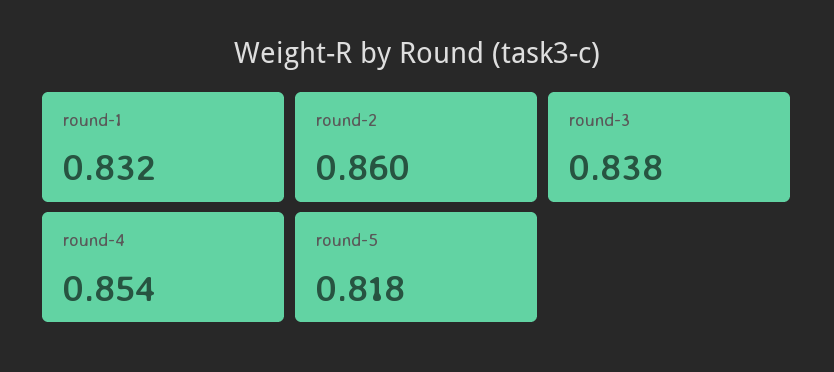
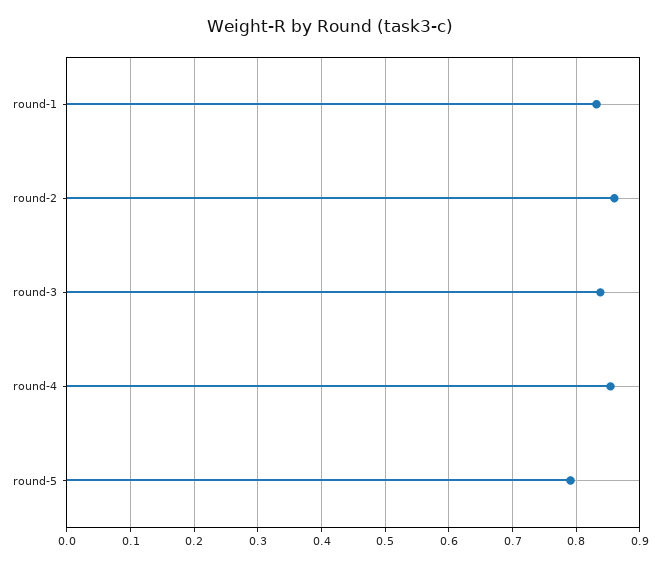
  {
    "round-1": 0.832,
    "round-2": 0.86,
    "round-3": 0.838,
    "round-4": 0.854,
-   "round-5": 0.818
+   "round-5": 0.79
  }

